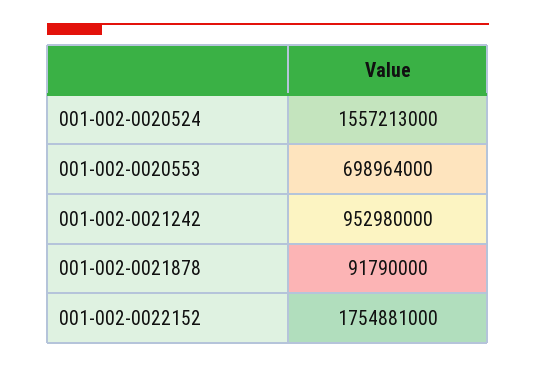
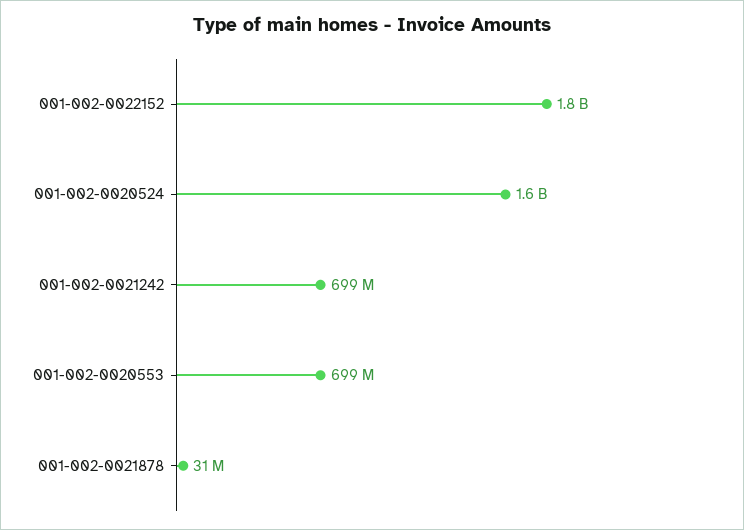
  {
    "001-002-0020524": 1557213000,
    "001-002-0020553": 698964000,
-   "001-002-0021242": 952980000,
+   "001-002-0021242": 699000000,
-   "001-002-0021878": 91790000,
+   "001-002-0021878": 31000000,
    "001-002-0022152": 1754881000
  }

